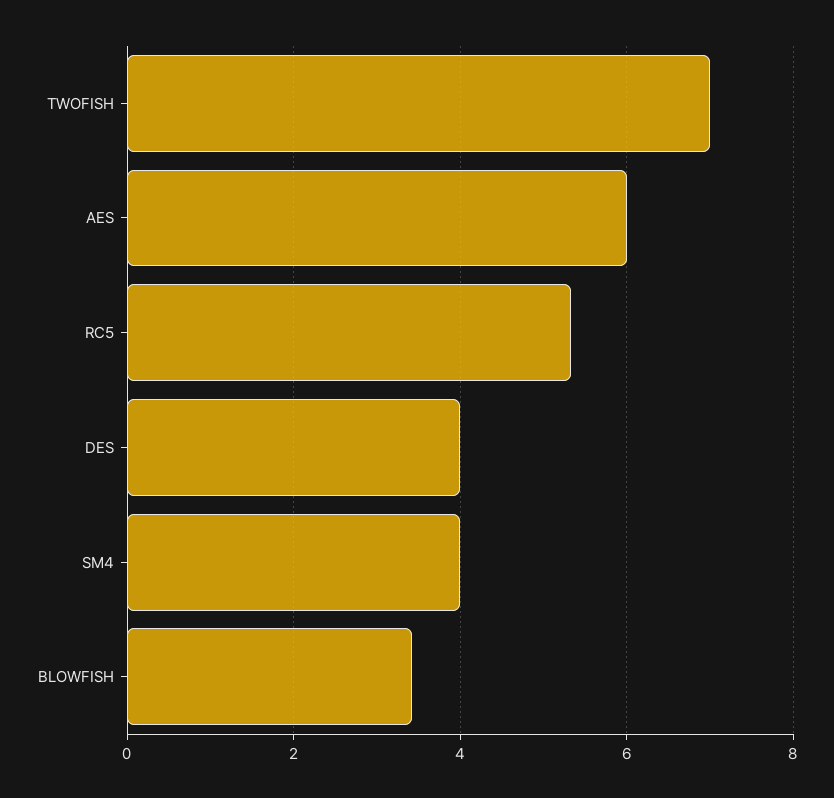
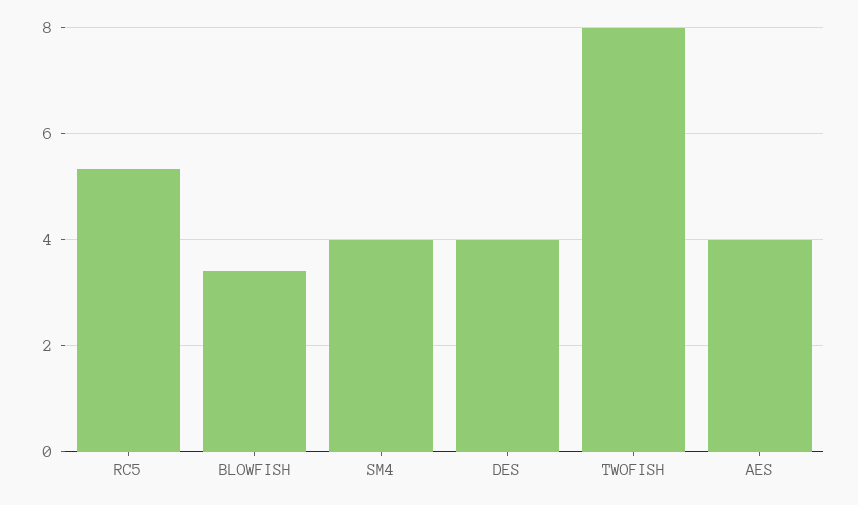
  {
-   "TWOFISH": 7,
+   "TWOFISH": 8,
-   "AES": 6,
+   "AES": 4,
    "RC5": 5.4,
    "DES": 4,
    "SM4": 4,
    "BLOWFISH": 3.4
  }

